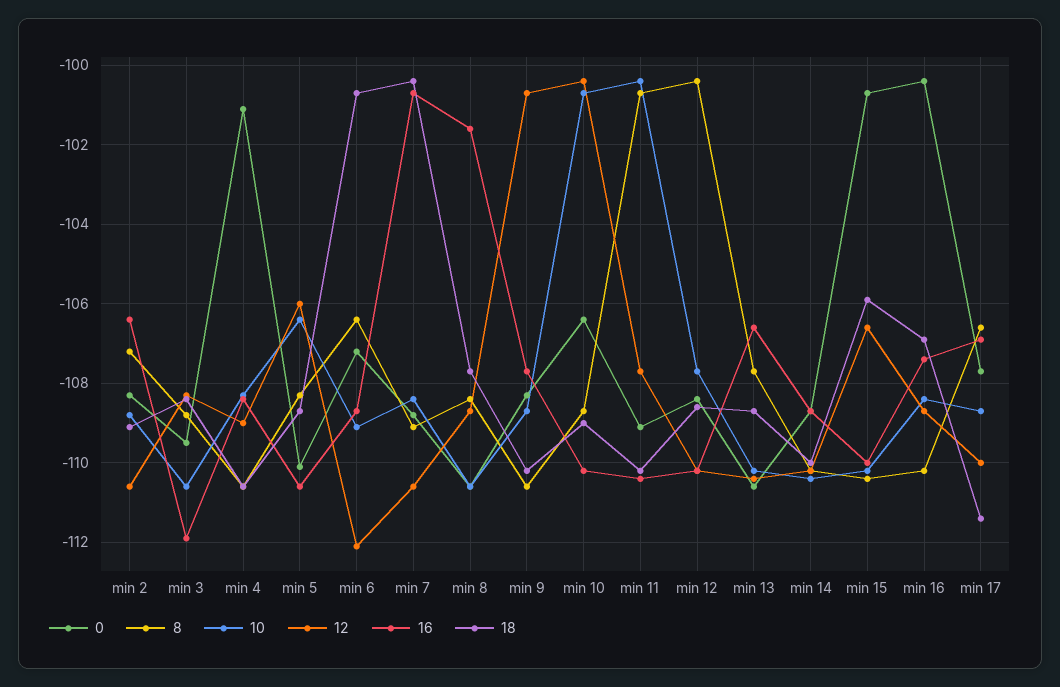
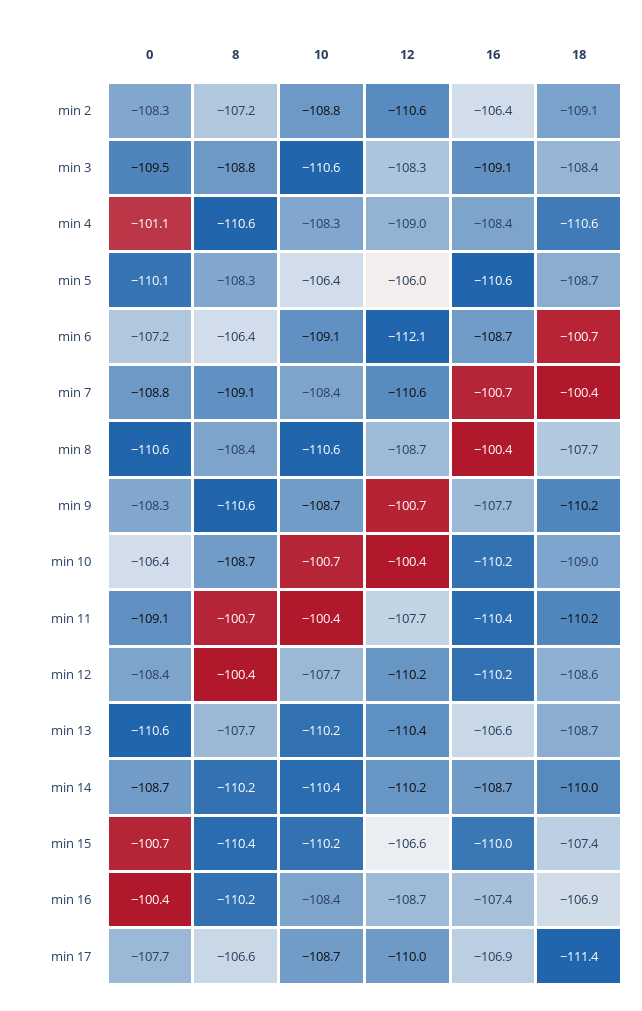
  {
    "0": {
      "min 2": -108.3,
      "min 3": -109.5,
      "min 4": -101.1,
      "min 5": -110.1,
      "min 6": -107.2,
      "min 7": -108.8,
      "min 8": -110.6,
      "min 9": -108.3,
      "min 10": -106.4,
      "min 11": -109.1,
      "min 12": -108.4,
      "min 13": -110.6,
      "min 14": -108.7,
      "min 15": -100.7,
      "min 16": -100.4,
      "min 17": -107.7
    },
    "8": {
      "min 2": -107.2,
      "min 3": -108.8,
      "min 4": -110.6,
      "min 5": -108.3,
      "min 6": -106.4,
      "min 7": -109.1,
      "min 8": -108.4,
      "min 9": -110.6,
      "min 10": -108.7,
      "min 11": -100.7,
      "min 12": -100.4,
      "min 13": -107.7,
      "min 14": -110.2,
      "min 15": -110.4,
      "min 16": -110.2,
      "min 17": -106.6
    },
    "10": {
      "min 2": -108.8,
      "min 3": -110.6,
      "min 4": -108.3,
      "min 5": -106.4,
      "min 6": -109.1,
      "min 7": -108.4,
      "min 8": -110.6,
      "min 9": -108.7,
      "min 10": -100.7,
      "min 11": -100.4,
      "min 12": -107.7,
      "min 13": -110.2,
      "min 14": -110.4,
      "min 15": -110.2,
      "min 16": -108.4,
      "min 17": -108.7
    },
    "12": {
      "min 2": -110.6,
      "min 3": -108.3,
      "min 4": -109,
      "min 5": -106,
      "min 6": -112.1,
      "min 7": -110.6,
      "min 8": -108.7,
      "min 9": -100.7,
      "min 10": -100.4,
      "min 11": -107.7,
      "min 12": -110.2,
      "min 13": -110.4,
      "min 14": -110.2,
      "min 15": -106.6,
      "min 16": -108.7,
      "min 17": -110
    },
    "16": {
      "min 2": -106.4,
-     "min 3": -112,
+     "min 3": -109.1,
      "min 4": -108.4,
      "min 5": -110.6,
      "min 6": -108.7,
      "min 7": -100.7,
-     "min 8": -101.5,
+     "min 8": -100.4,
      "min 9": -107.7,
      "min 10": -110.2,
      "min 11": -110.4,
      "min 12": -110.2,
      "min 13": -106.6,
      "min 14": -108.7,
      "min 15": -110,
      "min 16": -107.4,
      "min 17": -106.9
    },
    "18": {
      "min 2": -109.1,
      "min 3": -108.4,
      "min 4": -110.6,
      "min 5": -108.7,
      "min 6": -100.7,
      "min 7": -100.4,
      "min 8": -107.7,
      "min 9": -110.2,
      "min 10": -109,
      "min 11": -110.2,
      "min 12": -108.6,
      "min 13": -108.7,
      "min 14": -110,
-     "min 15": -106,
+     "min 15": -107.4,
      "min 16": -106.9,
      "min 17": -111.4
    }
  }

